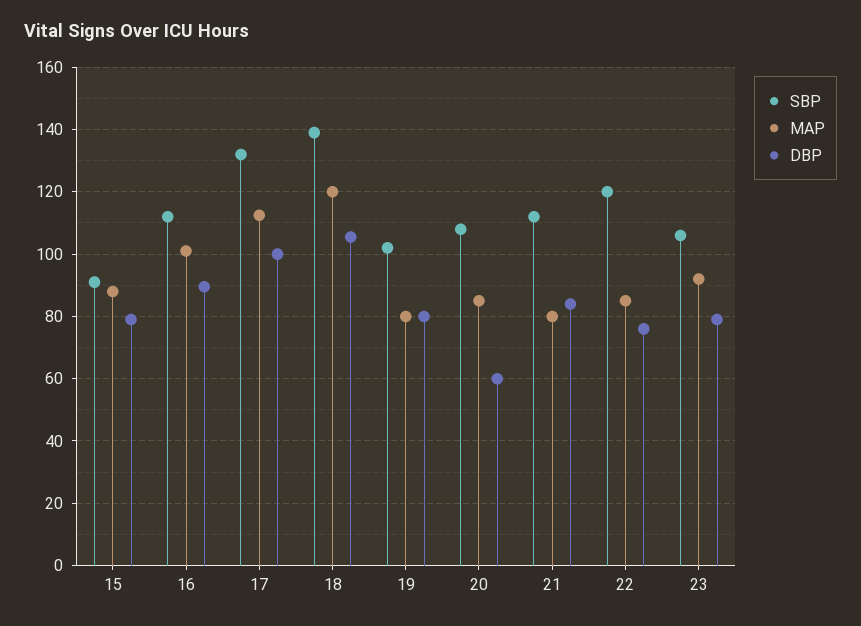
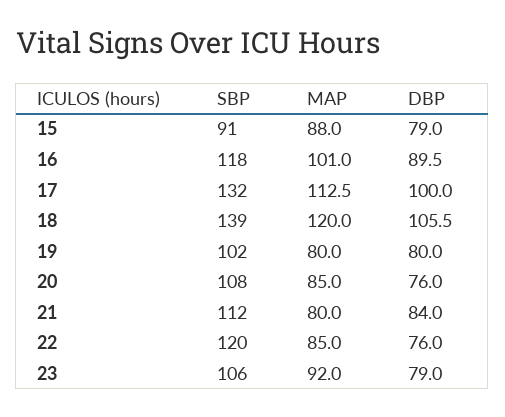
  {
    "SBP": {
      "15": 91,
-     "16": 112,
+     "16": 118,
      "17": 132,
      "18": 139,
      "19": 102,
      "20": 108,
      "21": 112,
      "22": 120,
      "23": 106
    },
    "MAP": {
      "15": 88,
      "16": 101,
      "17": 112.5,
      "18": 120,
      "19": 80,
      "20": 85,
      "21": 80,
      "22": 85,
      "23": 92
    },
    "DBP": {
      "15": 79,
      "16": 89.5,
      "17": 100,
      "18": 105.5,
      "19": 80,
-     "20": 60,
+     "20": 76,
      "21": 84,
      "22": 76,
      "23": 79
    }
  }

